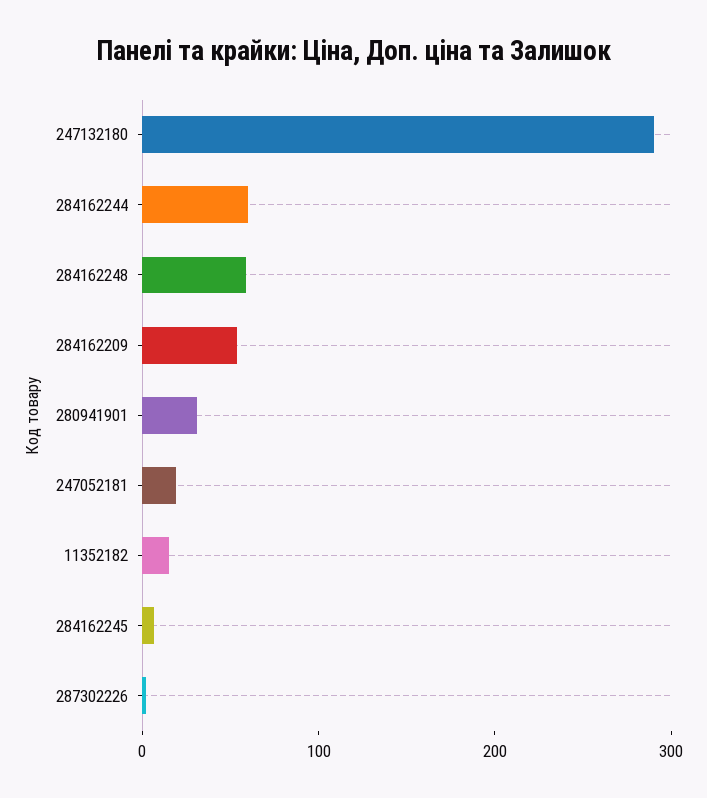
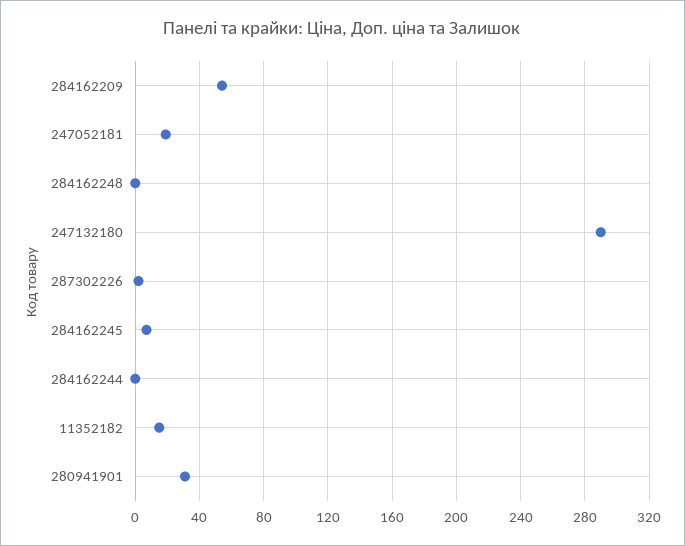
  {
    "247132180": 290,
-   "284162244": 60,
+   "284162244": 0,
-   "284162248": 60,
+   "284162248": 0,
    "284162209": 55,
    "280941901": 30,
    "247052181": 20,
    "11352182": 15,
    "284162245": 5,
    "287302226": 0
  }

